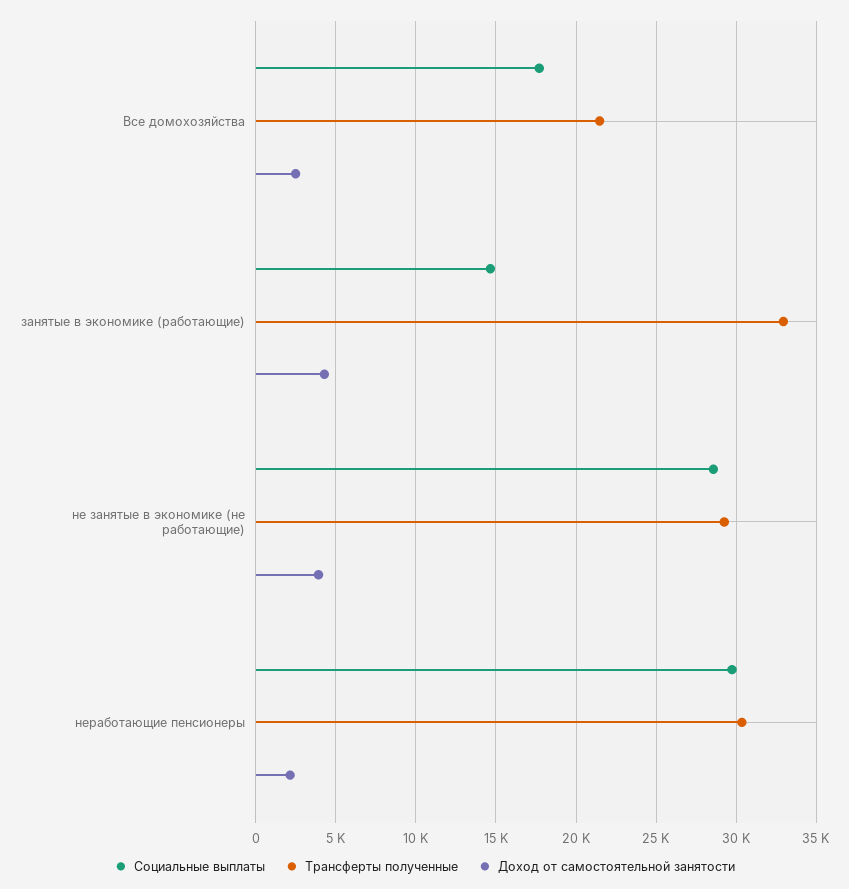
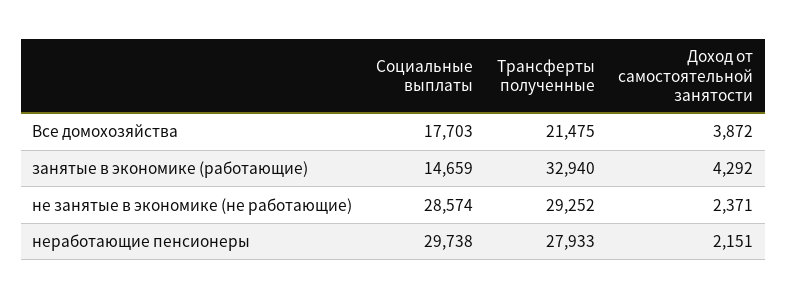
  {
    "Социальные выплаты": {
      "Все домохозяйства": 17703,
      "занятые в экономике (работающие)": 14659,
      "не занятые в экономике (не работающие)": 28574,
      "неработающие пенсионеры": 29738
    },
    "Трансферты полученные": {
      "Все домохозяйства": 21475,
      "занятые в экономике (работающие)": 32940,
      "не занятые в экономике (не работающие)": 29252,
-     "неработающие пенсионеры": 30500
+     "неработающие пенсионеры": 27933
    },
    "Доход от самостоятельной занятости": {
-     "Все домохозяйства": 2500,
+     "Все домохозяйства": 3872,
      "занятые в экономике (работающие)": 4292,
-     "не занятые в экономике (не работающие)": 4000,
+     "не занятые в экономике (не работающие)": 2371,
      "неработающие пенсионеры": 2151
    }
  }

